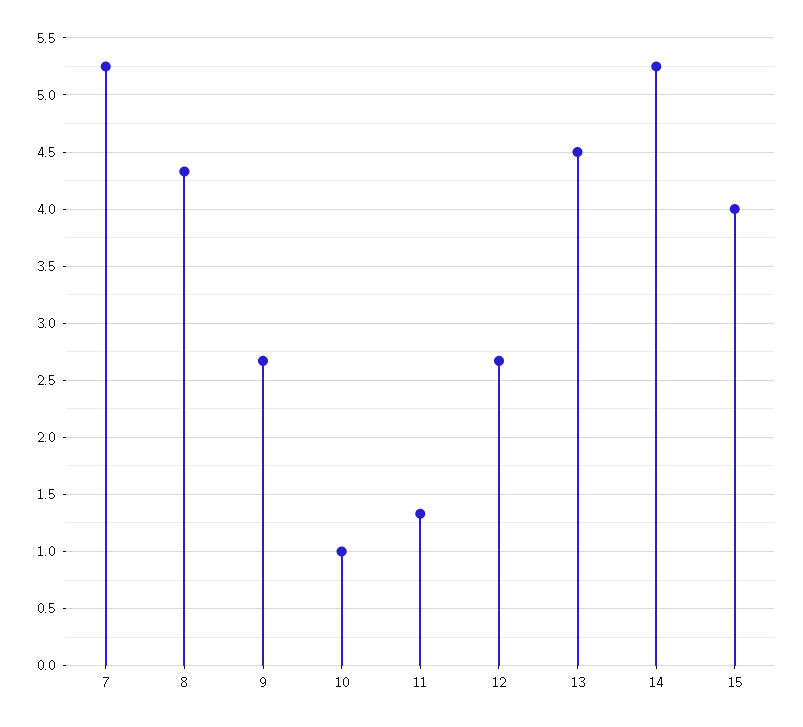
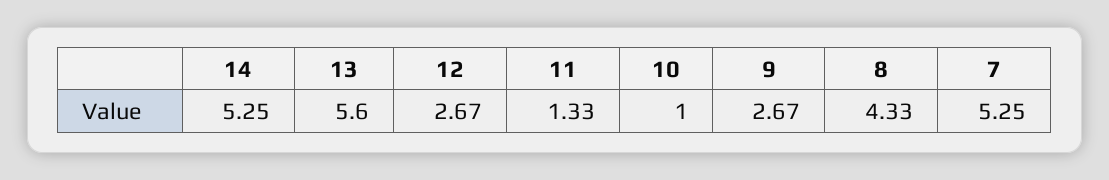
  {
    "7": 5.25,
    "8": 4.33,
    "9": 2.67,
    "10": 1,
    "11": 1.33,
    "12": 2.67,
-   "13": 4.5,
+   "13": 5.6,
-   "14": 5.25,
+   "14": 5.25
-   "15": 4
  }

